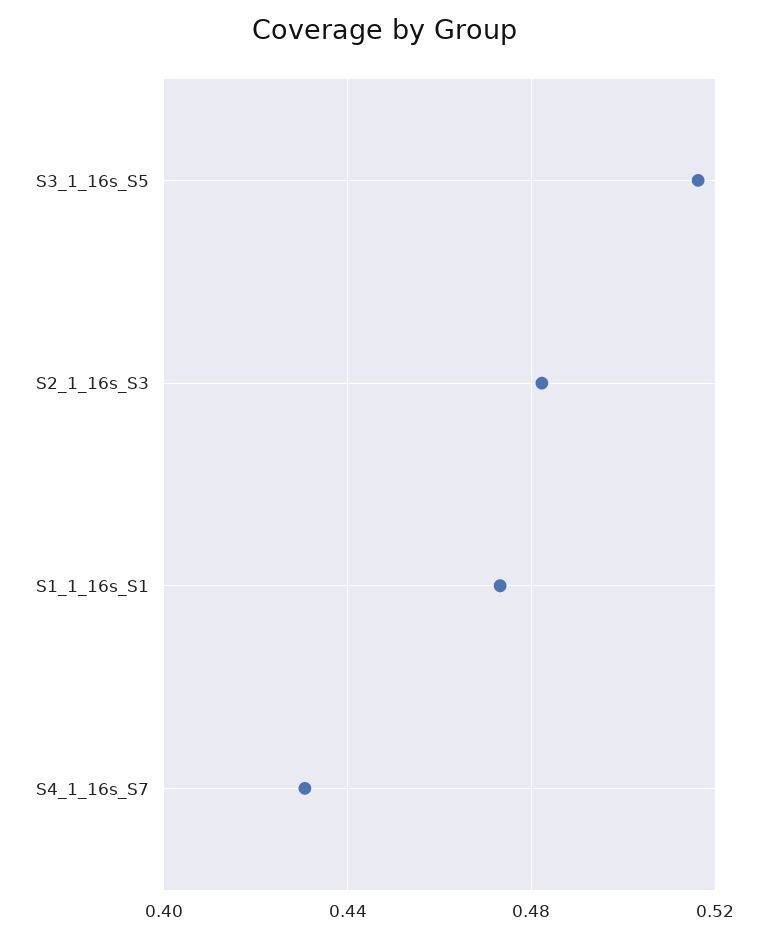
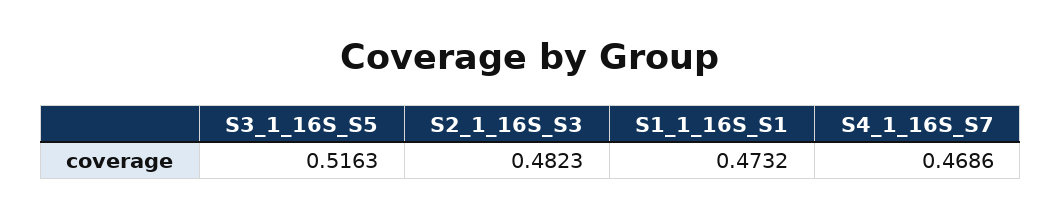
  {
    "S3_1_16s_S5": 0.5163,
    "S2_1_16s_S3": 0.4823,
    "S1_1_16s_S1": 0.4732,
-   "S4_1_16s_S7": 0.43
+   "S4_1_16s_S7": 0.4686
  }

